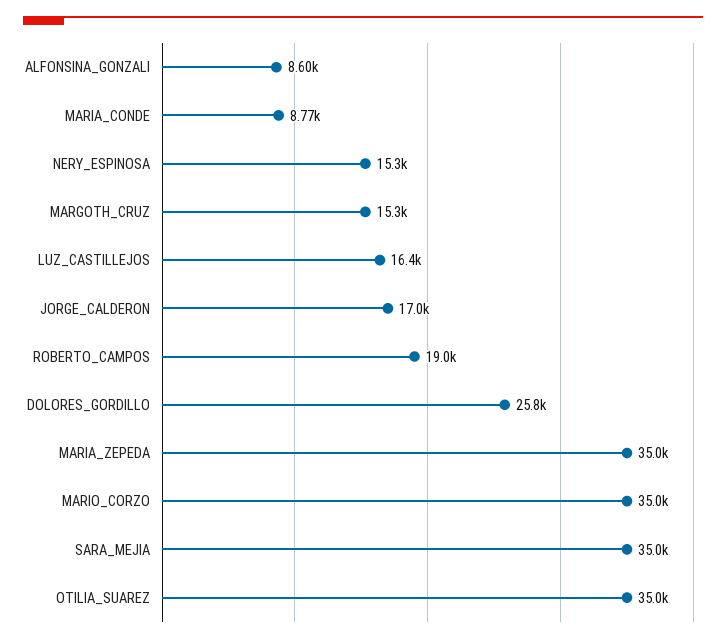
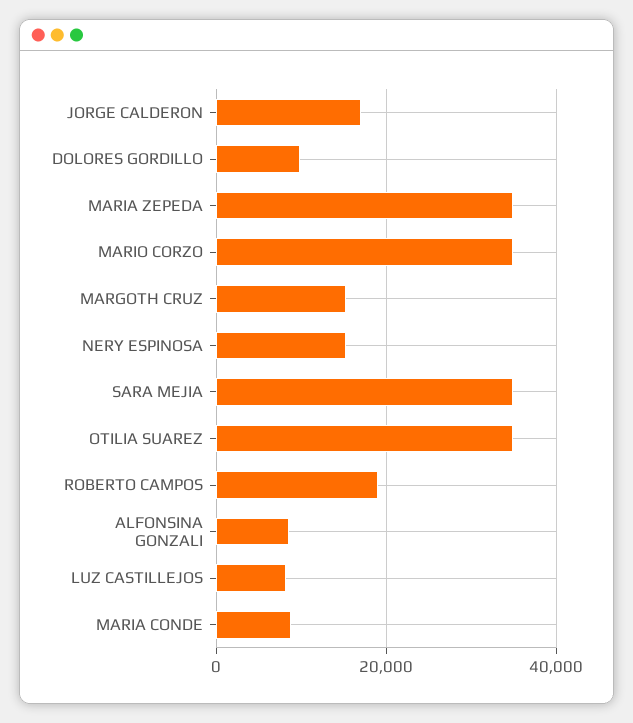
  {
    "ALFONSINA_GONZALI": 8600,
    "MARIA_CONDE": 8770,
    "NERY_ESPINOSA": 15300,
    "MARGOTH_CRUZ": 15300,
-   "LUZ_CASTILLEJOS": 16400,
+   "LUZ_CASTILLEJOS": 8000,
    "JORGE_CALDERON": 17000,
    "ROBERTO_CAMPOS": 19000,
-   "DOLORES_GORDILLO": 25800,
+   "DOLORES_GORDILLO": 10000,
    "MARIA_ZEPEDA": 35000,
    "MARIO_CORZO": 35000,
    "SARA_MEJIA": 35000,
    "OTILIA_SUAREZ": 35000
  }

